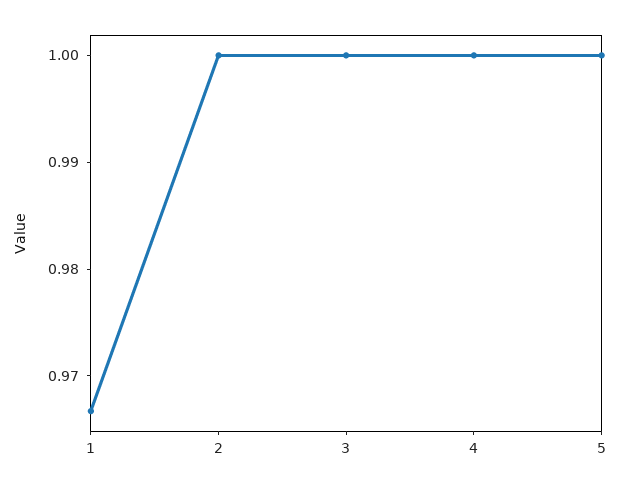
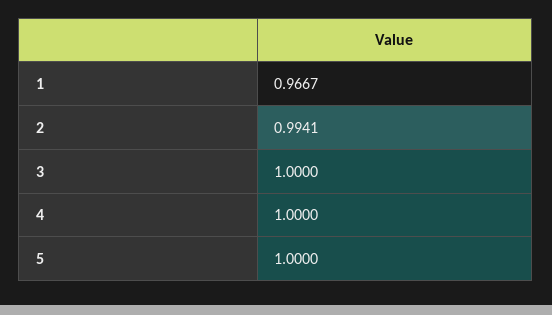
  {
    "1": 0.9667,
-   "2": 1,
+   "2": 0.9941,
    "3": 1,
    "4": 1,
    "5": 1
  }

